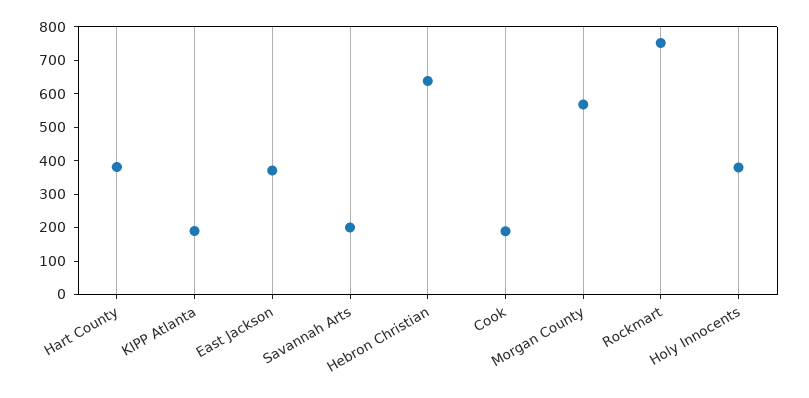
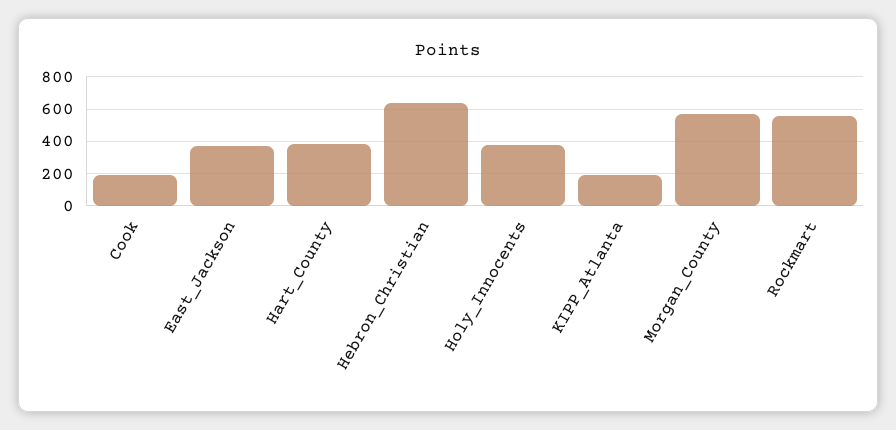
  {
    "Hart County": 375,
    "KIPP Atlanta": 200,
    "East Jackson": 375,
-   "Savannah Arts": 200,
    "Hebron Christian": 650,
    "Cook": 200,
    "Morgan County": 575,
-   "Rockmart": 750,
+   "Rockmart": 550,
    "Holy Innocents": 375
  }

